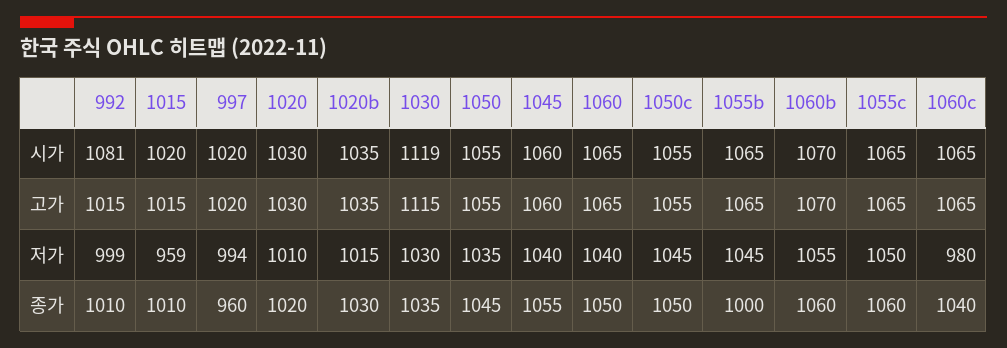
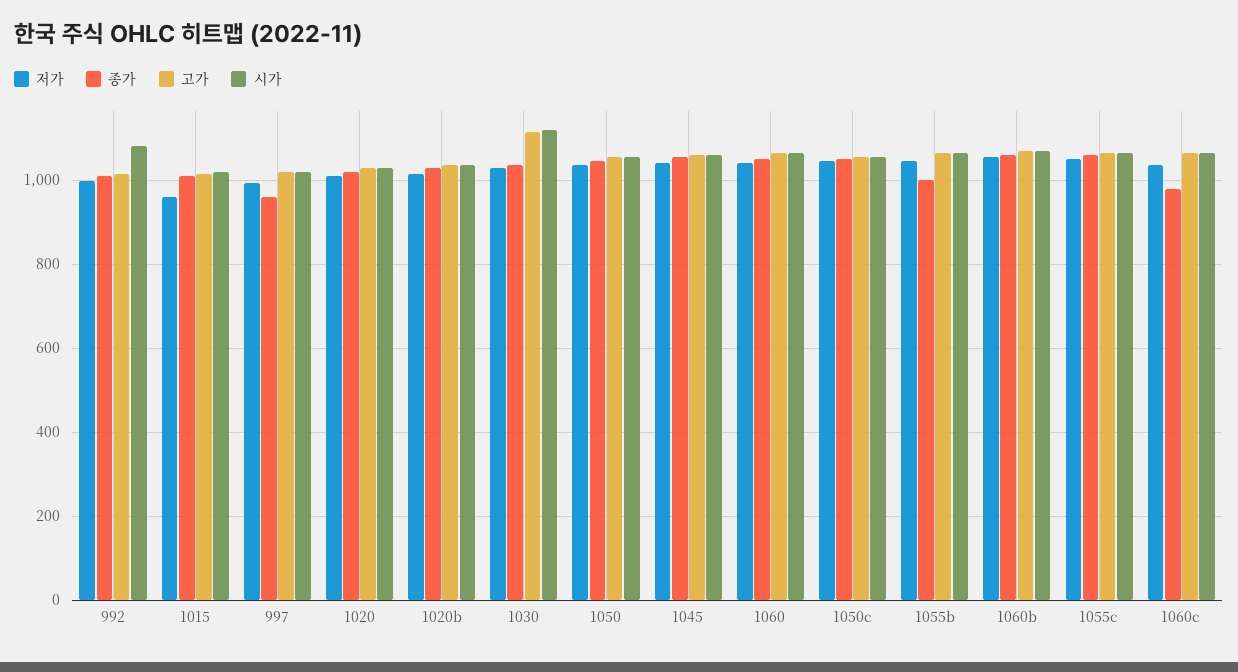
  {
    "시가": {
      "992": 1081,
      "1015": 1020,
      "997": 1020,
      "1020": 1030,
      "1020b": 1035,
      "1030": 1119,
      "1050": 1055,
      "1045": 1060,
      "1060": 1065,
      "1050c": 1055,
      "1055b": 1065,
      "1060b": 1070,
      "1055c": 1065,
      "1060c": 1065
    },
    "고가": {
      "992": 1015,
      "1015": 1015,
      "997": 1020,
      "1020": 1030,
      "1020b": 1035,
      "1030": 1115,
      "1050": 1055,
      "1045": 1060,
      "1060": 1065,
      "1050c": 1055,
      "1055b": 1065,
      "1060b": 1070,
      "1055c": 1065,
      "1060c": 1065
    },
    "저가": {
      "992": 999,
      "1015": 959,
      "997": 994,
      "1020": 1010,
      "1020b": 1015,
      "1030": 1030,
      "1050": 1035,
      "1045": 1040,
      "1060": 1040,
      "1050c": 1045,
      "1055b": 1045,
      "1060b": 1055,
      "1055c": 1050,
-     "1060c": 980
+     "1060c": 1040
    },
    "종가": {
      "992": 1010,
      "1015": 1010,
      "997": 960,
      "1020": 1020,
      "1020b": 1030,
      "1030": 1035,
      "1050": 1045,
      "1045": 1055,
      "1060": 1050,
      "1050c": 1050,
      "1055b": 1000,
      "1060b": 1060,
      "1055c": 1060,
-     "1060c": 1040
+     "1060c": 980
    }
  }

